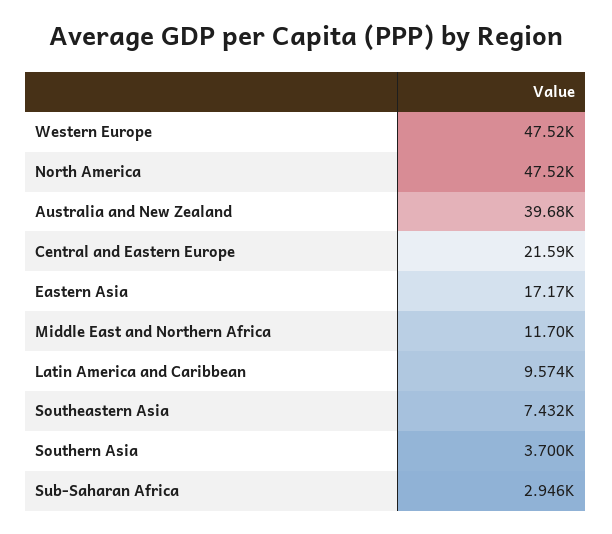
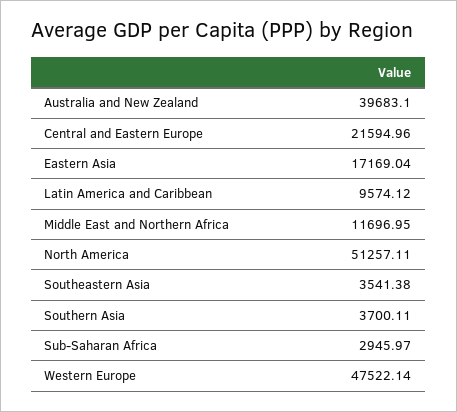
  {
    "Western Europe": 47522.14,
-   "North America": 47520,
+   "North America": 51257.11,
    "Australia and New Zealand": 39683.1,
    "Central and Eastern Europe": 21594.96,
    "Eastern Asia": 17169.04,
    "Middle East and Northern Africa": 11696.95,
    "Latin America and Caribbean": 9574.12,
-   "Southeastern Asia": 7432,
+   "Southeastern Asia": 3541.38,
    "Southern Asia": 3700.11,
    "Sub-Saharan Africa": 2945.97
  }

